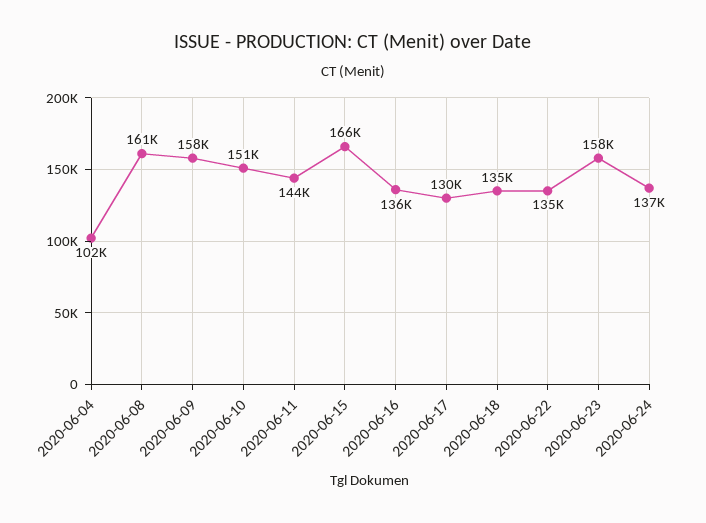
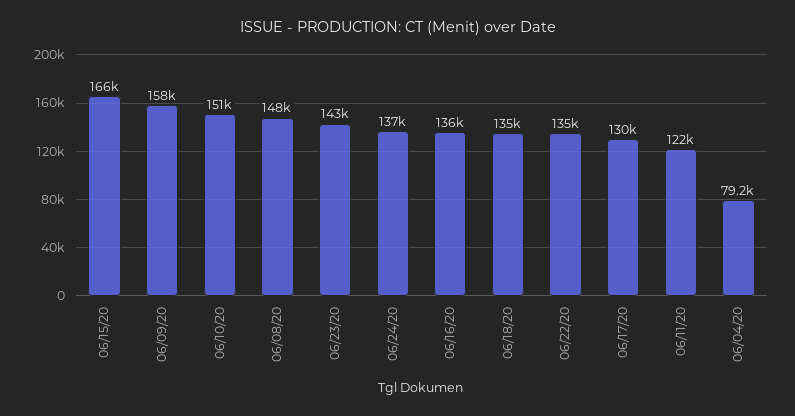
  {
-   "2020-06-04": 102000,
+   "2020-06-04": 79200,
-   "2020-06-08": 161000,
+   "2020-06-08": 148000,
    "2020-06-09": 158000,
    "2020-06-10": 151000,
-   "2020-06-11": 144000,
+   "2020-06-11": 122000,
    "2020-06-15": 166000,
    "2020-06-16": 136000,
    "2020-06-17": 130000,
    "2020-06-18": 135000,
    "2020-06-22": 135000,
-   "2020-06-23": 158000,
+   "2020-06-23": 143000,
    "2020-06-24": 137000
  }

